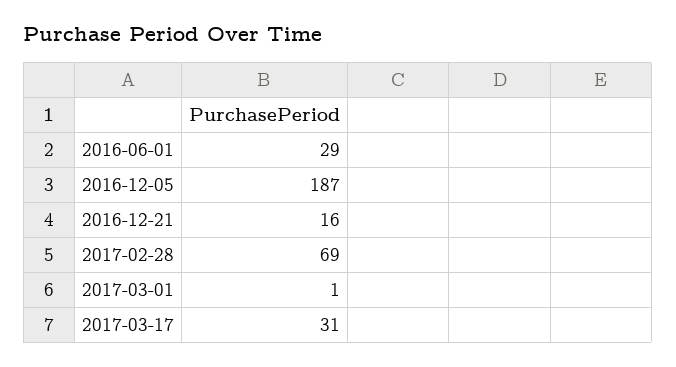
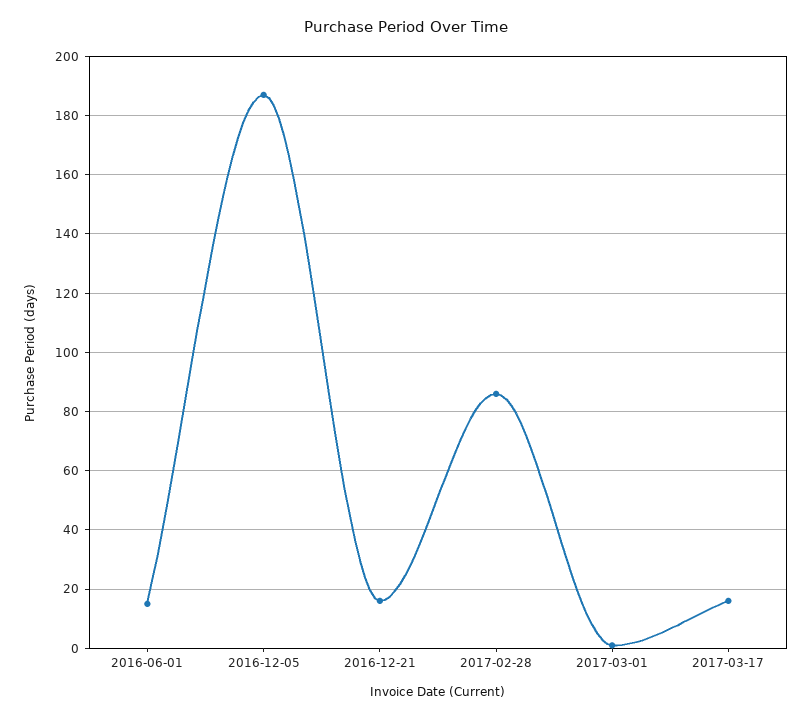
  {
-   "2016-06-01": 29,
+   "2016-06-01": 15,
    "2016-12-05": 187,
    "2016-12-21": 16,
-   "2017-02-28": 69,
+   "2017-02-28": 85,
    "2017-03-01": 1,
-   "2017-03-17": 31
+   "2017-03-17": 15
  }

